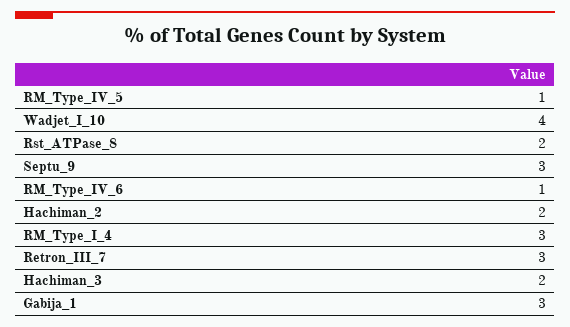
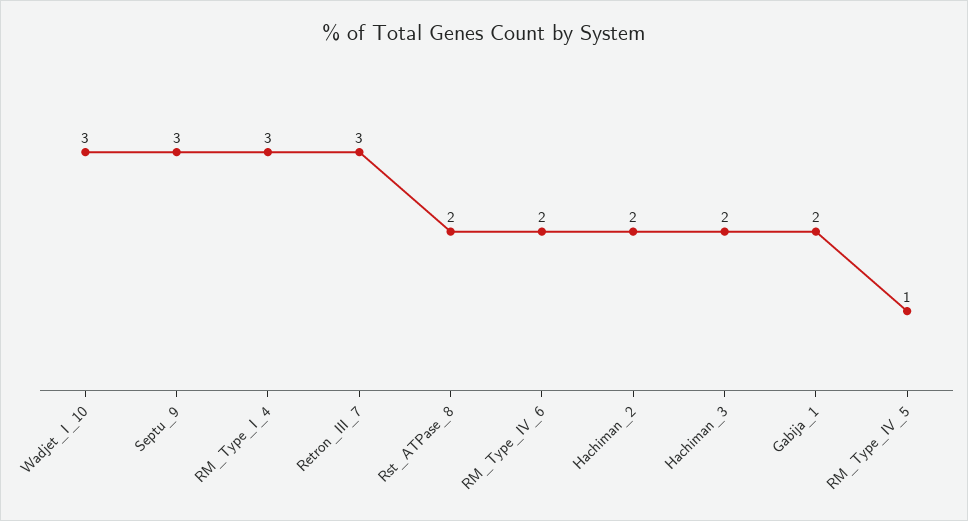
  {
    "RM_Type_IV_5": 1,
-   "Wadjet_I_10": 4,
+   "Wadjet_I_10": 3,
    "Rst_ATPase_8": 2,
    "Septu_9": 3,
-   "RM_Type_IV_6": 1,
+   "RM_Type_IV_6": 2,
    "Hachiman_2": 2,
    "RM_Type_I_4": 3,
    "Retron_III_7": 3,
    "Hachiman_3": 2,
-   "Gabija_1": 3
+   "Gabija_1": 2
  }

